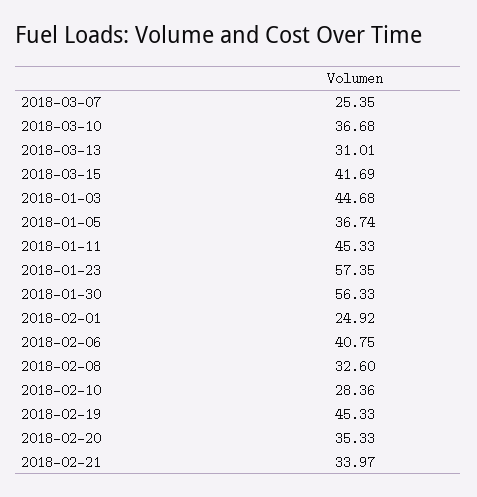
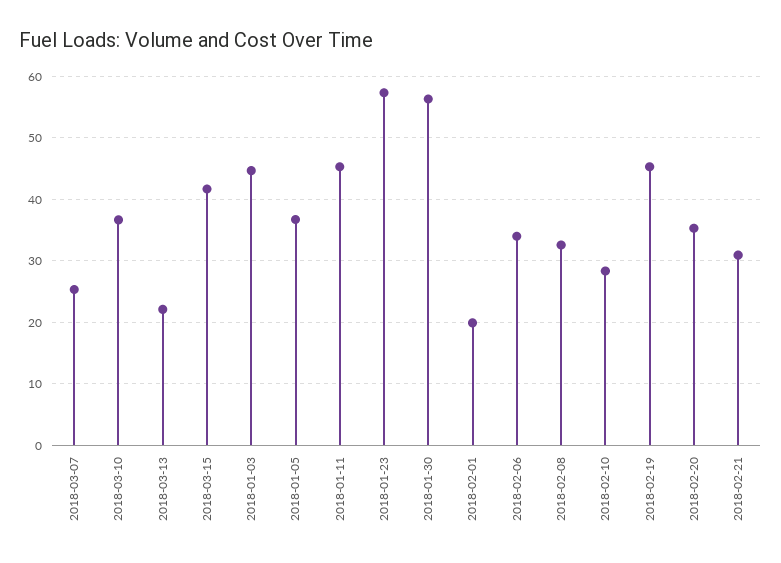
  {
    "2018-03-07": 25.35,
    "2018-03-10": 36.68,
-   "2018-03-13": 31.01,
+   "2018-03-13": 22,
    "2018-03-15": 41.69,
    "2018-01-03": 44.68,
    "2018-01-05": 36.74,
    "2018-01-11": 45.33,
    "2018-01-23": 57.35,
    "2018-01-30": 56.33,
-   "2018-02-01": 24.92,
+   "2018-02-01": 20,
-   "2018-02-06": 40.75,
+   "2018-02-06": 34,
    "2018-02-08": 32.6,
    "2018-02-10": 28.36,
    "2018-02-19": 45.33,
    "2018-02-20": 35.33,
-   "2018-02-21": 33.97
+   "2018-02-21": 31
  }

